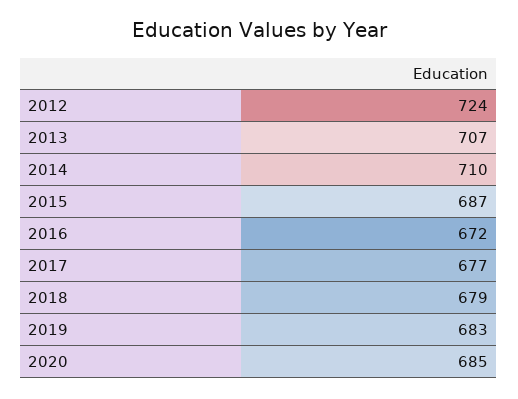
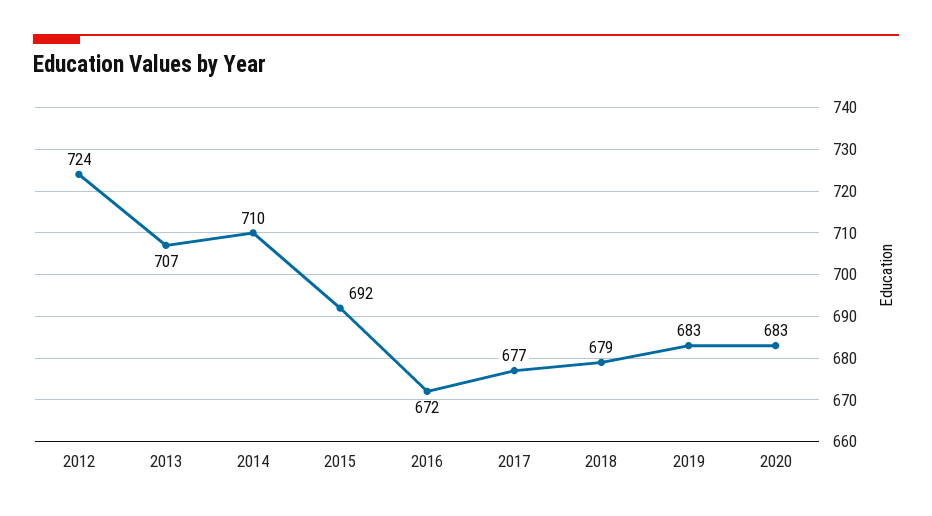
  {
    "2012": 724,
    "2013": 707,
    "2014": 710,
-   "2015": 687,
+   "2015": 692,
    "2016": 672,
    "2017": 677,
    "2018": 679,
    "2019": 683,
-   "2020": 685
+   "2020": 683
  }

